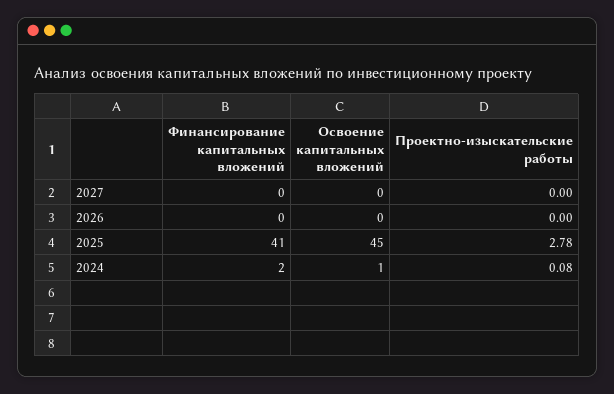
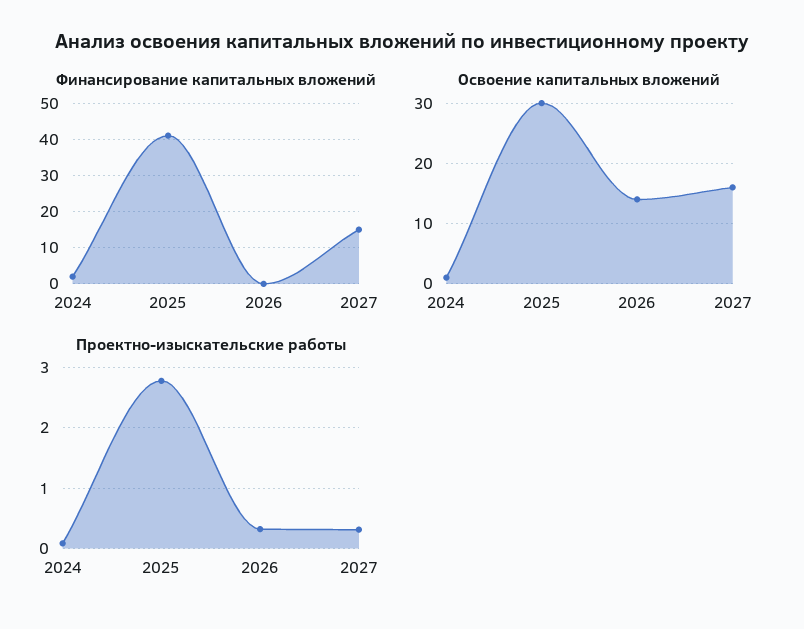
  {
    "Финансирование капитальных вложений": {
-     "2027": 0,
+     "2027": 15,
      "2026": 0,
      "2025": 41,
      "2024": 2
    },
    "Освоение капитальных вложений": {
-     "2027": 0,
+     "2027": 16,
-     "2026": 0,
+     "2026": 14,
-     "2025": 45,
+     "2025": 30,
      "2024": 1
    },
    "Проектно-изыскательские работы": {
-     "2027": 0,
+     "2027": 0.3,
-     "2026": 0,
+     "2026": 0.3,
      "2025": 2.78,
      "2024": 0.08
    }
  }

